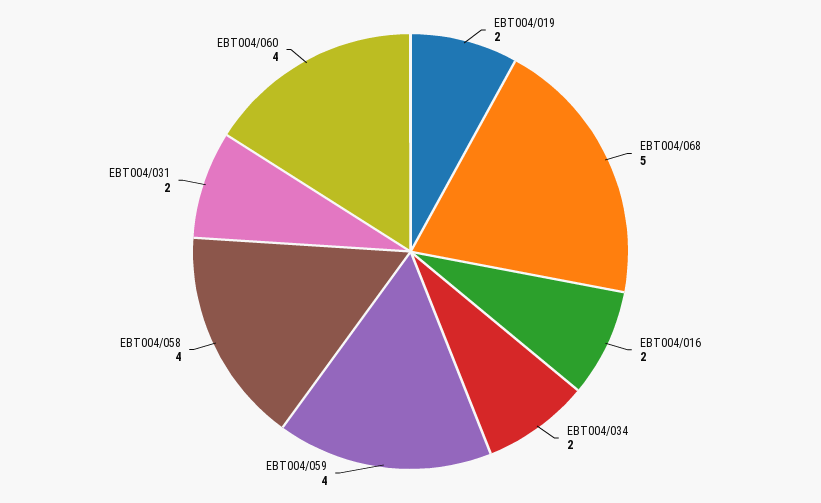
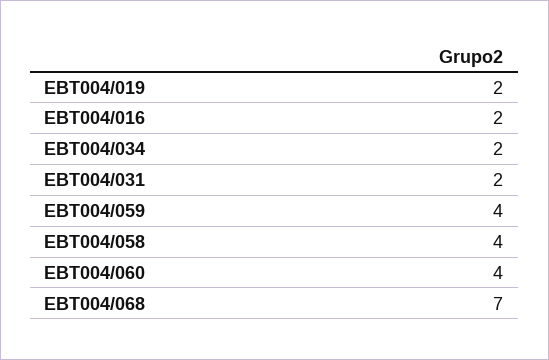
  {
    "EBT004/019": 2,
-   "EBT004/068": 5,
+   "EBT004/068": 7,
    "EBT004/016": 2,
    "EBT004/034": 2,
    "EBT004/059": 4,
    "EBT004/058": 4,
    "EBT004/031": 2,
    "EBT004/060": 4
  }

